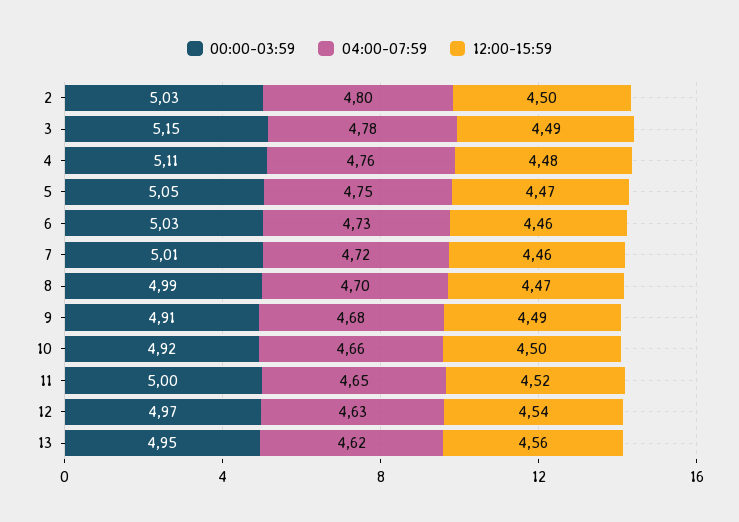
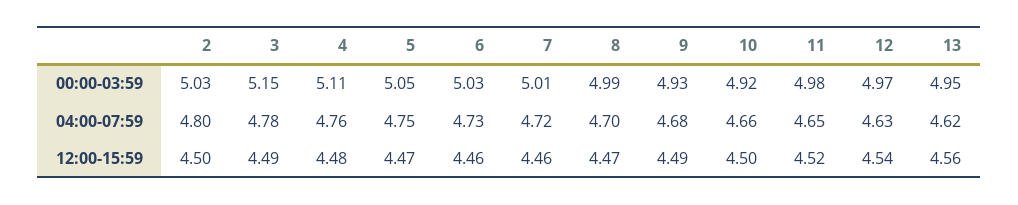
  {
    "00:00-03:59": {
      "2": 5.03,
      "3": 5.15,
      "4": 5.11,
      "5": 5.05,
      "6": 5.03,
      "7": 5.01,
      "8": 4.99,
-     "9": 4.91,
+     "9": 4.93,
      "10": 4.92,
-     "11": 5,
+     "11": 4.98,
      "12": 4.97,
      "13": 4.95
    },
    "04:00-07:59": {
      "2": 4.8,
      "3": 4.78,
      "4": 4.76,
      "5": 4.75,
      "6": 4.73,
      "7": 4.72,
      "8": 4.7,
      "9": 4.68,
      "10": 4.66,
      "11": 4.65,
      "12": 4.63,
      "13": 4.62
    },
    "12:00-15:59": {
      "2": 4.5,
      "3": 4.49,
      "4": 4.48,
      "5": 4.47,
      "6": 4.46,
      "7": 4.46,
      "8": 4.47,
      "9": 4.49,
      "10": 4.5,
      "11": 4.52,
      "12": 4.54,
      "13": 4.56
    }
  }

